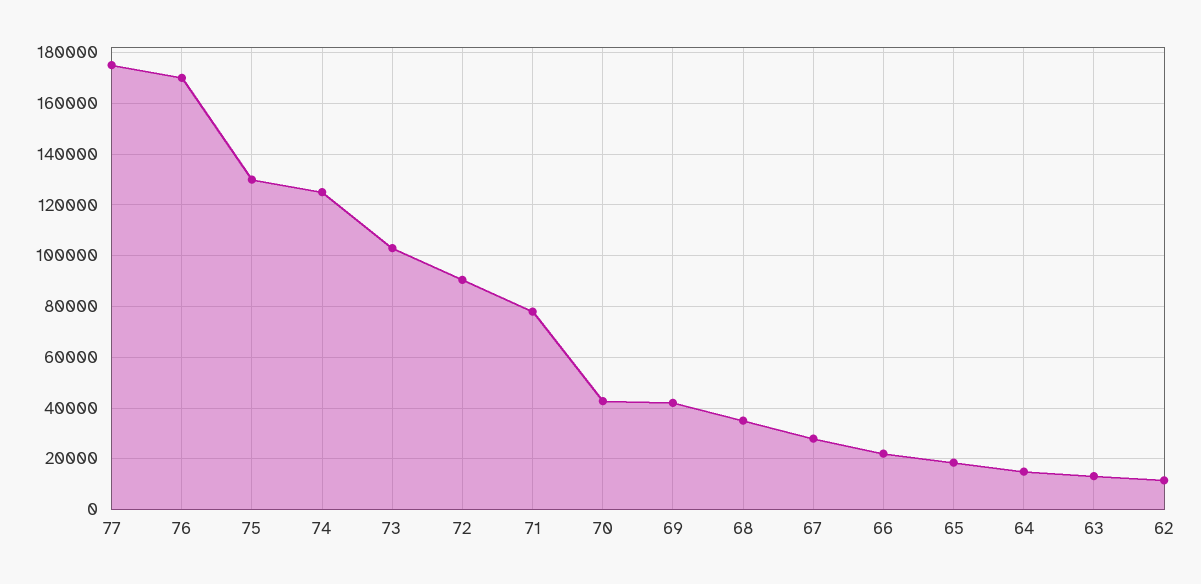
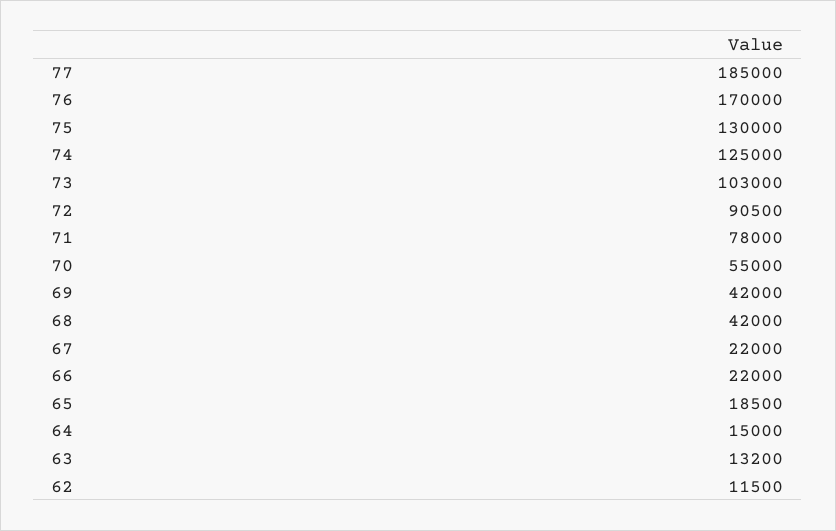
  {
-   "77": 175000,
+   "77": 185000,
    "76": 170000,
    "75": 130000,
    "74": 125000,
    "73": 103000,
    "72": 90500,
    "71": 78000,
-   "70": 42500,
+   "70": 55000,
    "69": 42000,
-   "68": 35000,
+   "68": 42000,
-   "67": 27500,
+   "67": 22000,
    "66": 22000,
    "65": 18500,
    "64": 15000,
    "63": 13200,
    "62": 11500
  }

